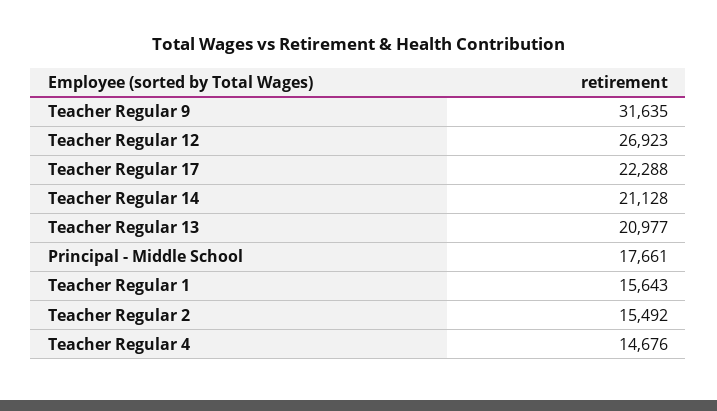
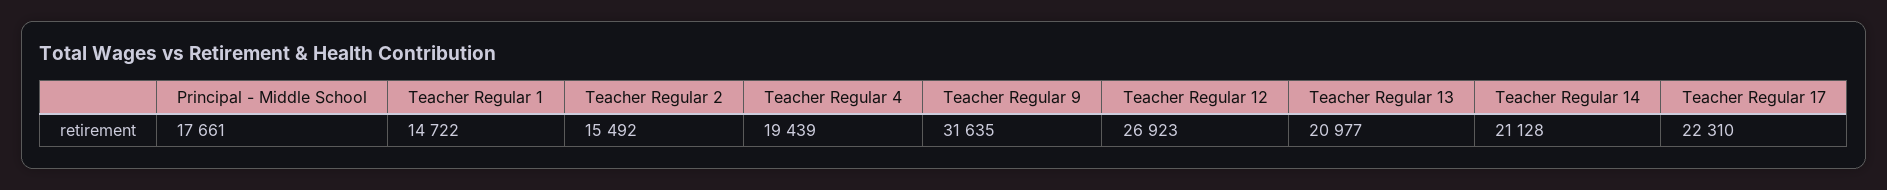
  {
    "Teacher Regular 9": 31635,
    "Teacher Regular 12": 26923,
-   "Teacher Regular 17": 22288,
+   "Teacher Regular 17": 22310,
    "Teacher Regular 14": 21128,
    "Teacher Regular 13": 20977,
    "Principal - Middle School": 17661,
-   "Teacher Regular 1": 15643,
+   "Teacher Regular 1": 14722,
    "Teacher Regular 2": 15492,
-   "Teacher Regular 4": 14676
+   "Teacher Regular 4": 19439
  }

